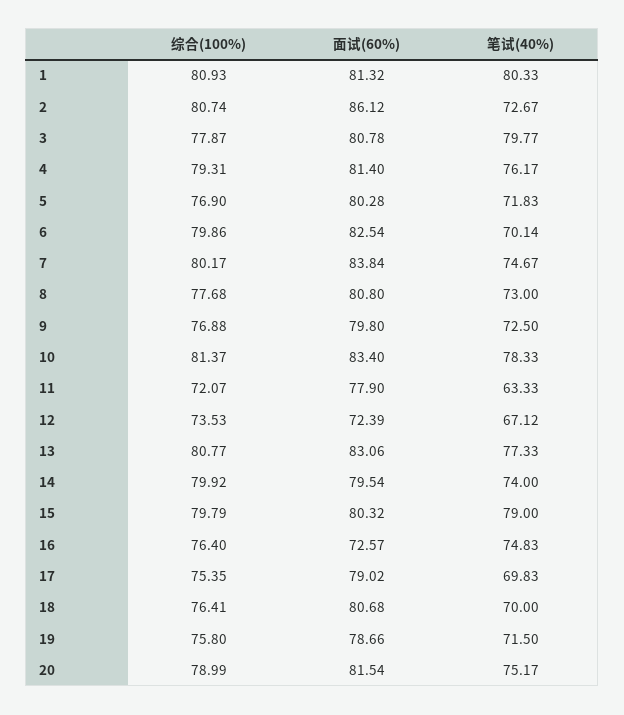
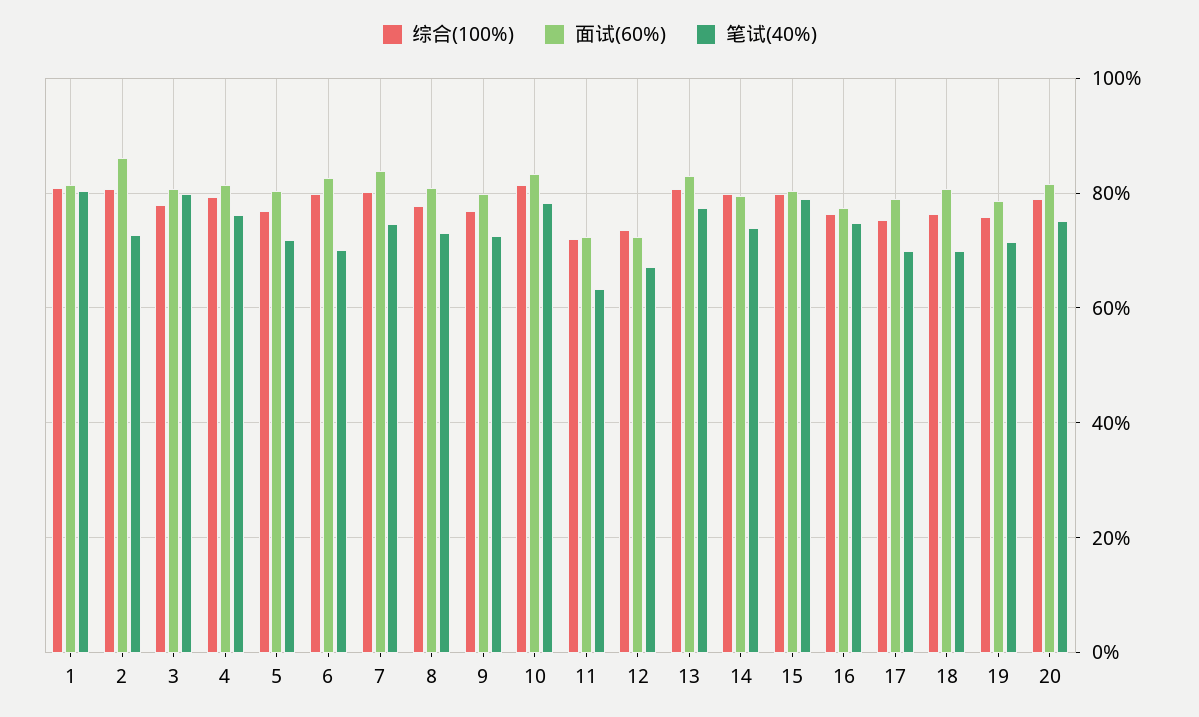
  {
    "综合(100%)": {
      "1": 80.93,
      "2": 80.74,
      "3": 77.87,
      "4": 79.31,
      "5": 76.9,
      "6": 79.86,
      "7": 80.17,
      "8": 77.68,
      "9": 76.88,
      "10": 81.37,
      "11": 72.07,
      "12": 73.53,
      "13": 80.77,
      "14": 79.92,
      "15": 79.79,
      "16": 76.4,
      "17": 75.35,
      "18": 76.41,
      "19": 75.8,
      "20": 78.99
    },
    "面试(60%)": {
      "1": 81.32,
      "2": 86.12,
      "3": 80.78,
      "4": 81.4,
      "5": 80.28,
      "6": 82.54,
      "7": 83.84,
      "8": 80.8,
      "9": 79.8,
      "10": 83.4,
-     "11": 77.9,
+     "11": 72,
      "12": 72.39,
      "13": 83.06,
      "14": 79.54,
      "15": 80.32,
-     "16": 72.57,
+     "16": 78,
      "17": 79.02,
      "18": 80.68,
      "19": 78.66,
      "20": 81.54
    },
    "笔试(40%)": {
      "1": 80.33,
      "2": 72.67,
      "3": 79.77,
      "4": 76.17,
      "5": 71.83,
      "6": 70.14,
      "7": 74.67,
      "8": 73,
      "9": 72.5,
      "10": 78.33,
      "11": 63.33,
      "12": 67.12,
      "13": 77.33,
      "14": 74,
      "15": 79,
      "16": 74.83,
      "17": 69.83,
      "18": 70,
      "19": 71.5,
      "20": 75.17
    }
  }

